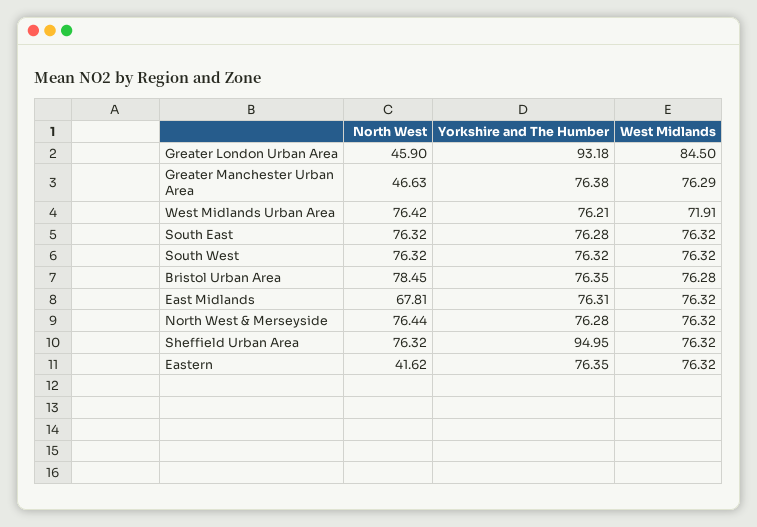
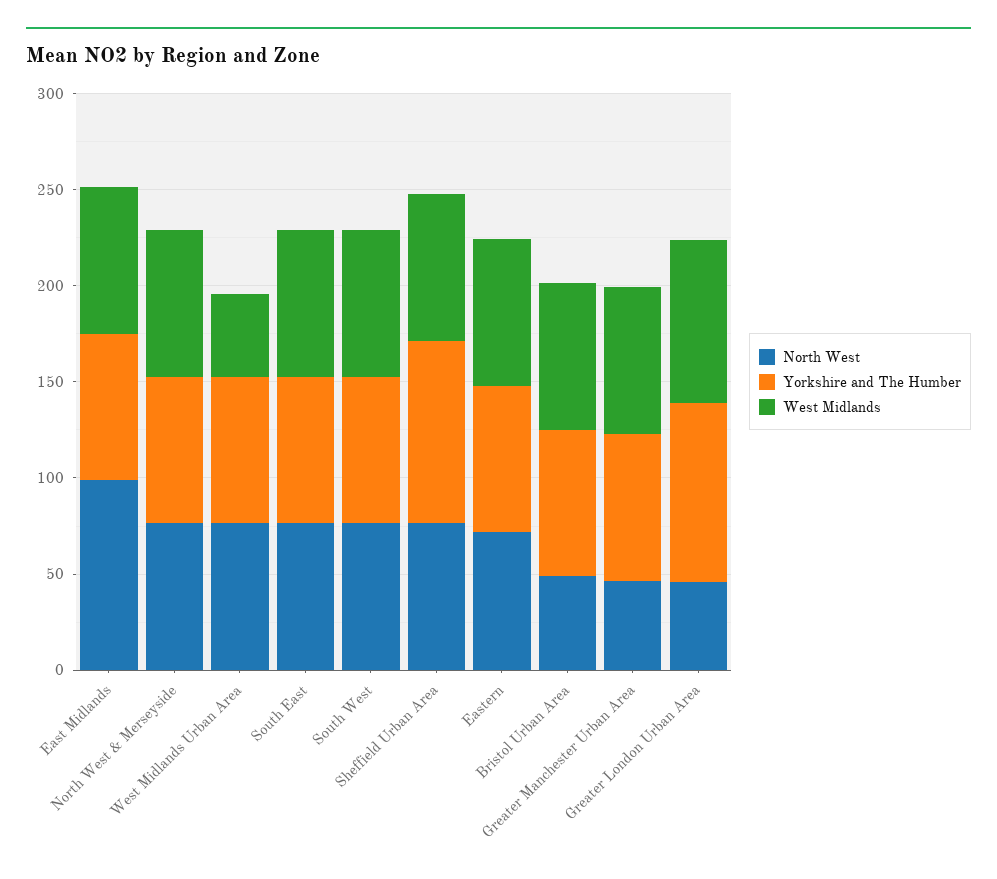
  {
    "North West": {
      "Greater London Urban Area": 45.9,
      "Greater Manchester Urban Area": 46.63,
      "West Midlands Urban Area": 76.42,
      "South East": 76.32,
      "South West": 76.32,
-     "Bristol Urban Area": 78.45,
+     "Bristol Urban Area": 50,
-     "East Midlands": 67.81,
+     "East Midlands": 100,
      "North West & Merseyside": 76.44,
      "Sheffield Urban Area": 76.32,
-     "Eastern": 41.62
+     "Eastern": 70
    },
    "Yorkshire and The Humber": {
      "Greater London Urban Area": 93.18,
      "Greater Manchester Urban Area": 76.38,
      "West Midlands Urban Area": 76.21,
      "South East": 76.28,
      "South West": 76.32,
      "Bristol Urban Area": 76.35,
      "East Midlands": 76.31,
      "North West & Merseyside": 76.28,
      "Sheffield Urban Area": 94.95,
      "Eastern": 76.35
    },
    "West Midlands": {
      "Greater London Urban Area": 84.5,
      "Greater Manchester Urban Area": 76.29,
-     "West Midlands Urban Area": 71.91,
+     "West Midlands Urban Area": 40,
      "South East": 76.32,
      "South West": 76.32,
      "Bristol Urban Area": 76.28,
      "East Midlands": 76.32,
      "North West & Merseyside": 76.32,
      "Sheffield Urban Area": 76.32,
      "Eastern": 76.32
    }
  }

